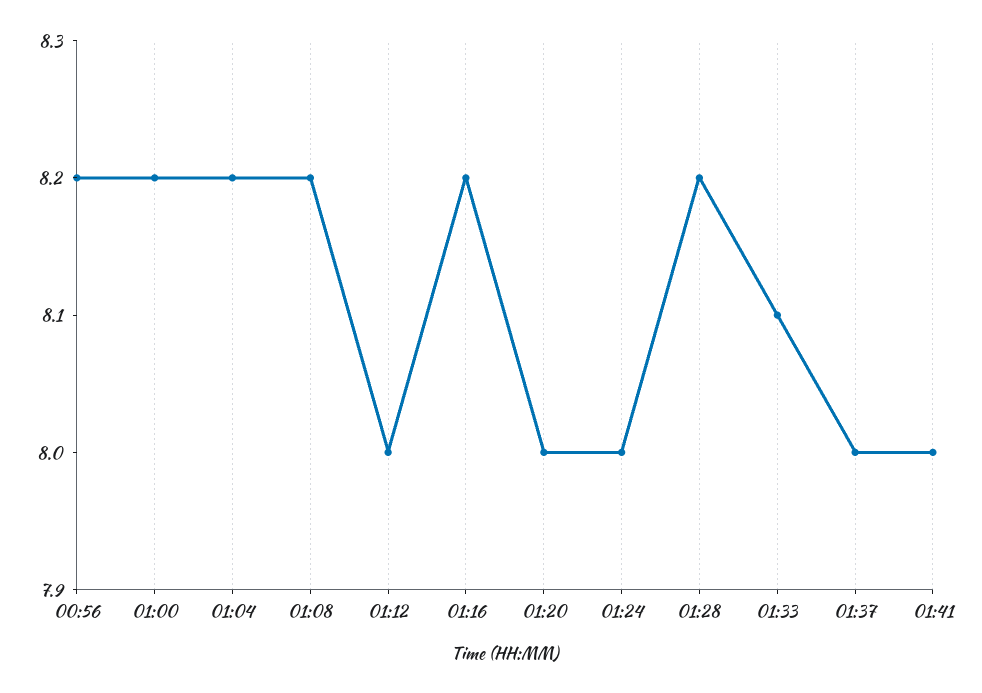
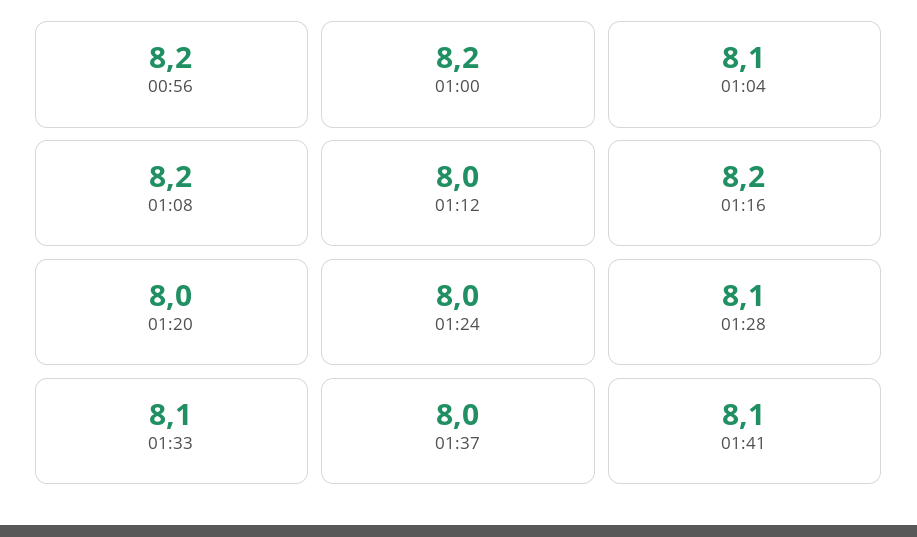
  {
    "00:56": 8.2,
    "01:00": 8.2,
-   "01:04": 8.2,
+   "01:04": 8.1,
    "01:08": 8.2,
    "01:12": 8,
    "01:16": 8.2,
    "01:20": 8,
    "01:24": 8,
-   "01:28": 8.2,
+   "01:28": 8.1,
    "01:33": 8.1,
    "01:37": 8,
-   "01:41": 8
+   "01:41": 8.1
  }

